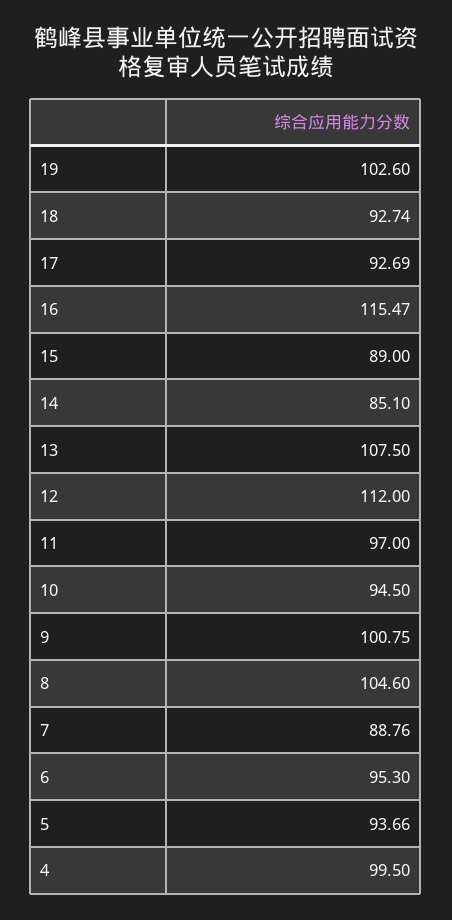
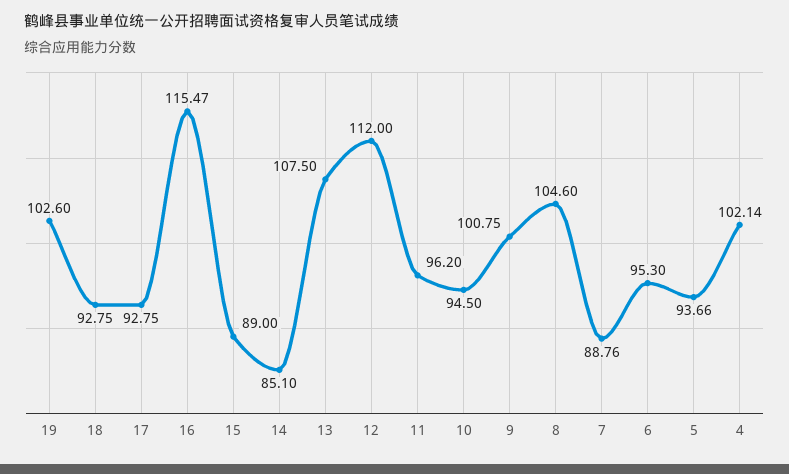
  {
    "19": 102.6,
-   "18": 92.74,
+   "18": 92.75,
-   "17": 92.69,
+   "17": 92.75,
    "16": 115.47,
    "15": 89,
    "14": 85.1,
    "13": 107.5,
    "12": 112,
-   "11": 97,
+   "11": 96.2,
    "10": 94.5,
    "9": 100.75,
    "8": 104.6,
    "7": 88.76,
    "6": 95.3,
    "5": 93.66,
-   "4": 99.5
+   "4": 102.14
  }

